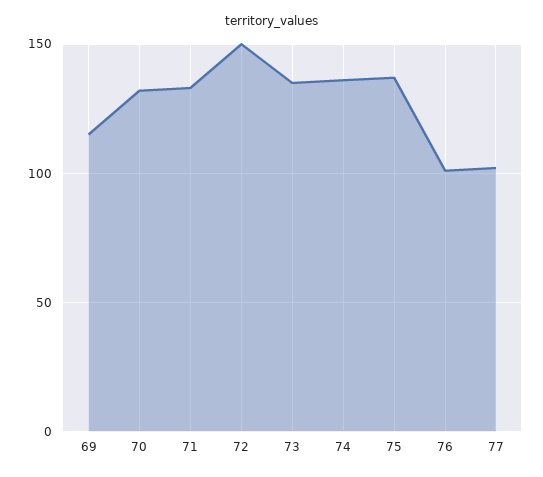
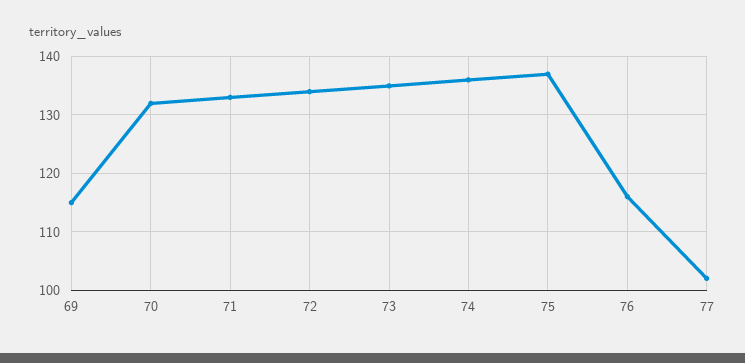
  {
    "69": 115,
    "70": 130,
    "71": 135,
-   "72": 150,
+   "72": 135,
    "73": 135,
    "74": 135,
    "75": 135,
-   "76": 100,
+   "76": 115,
    "77": 100
  }

